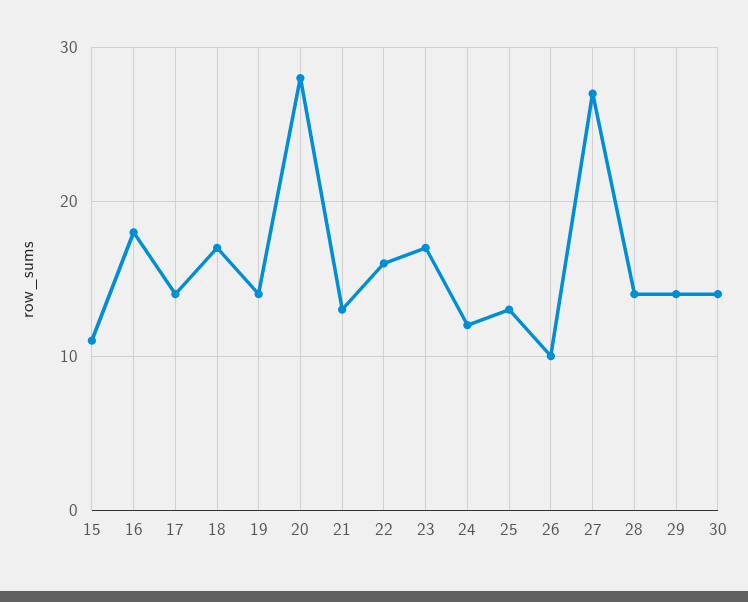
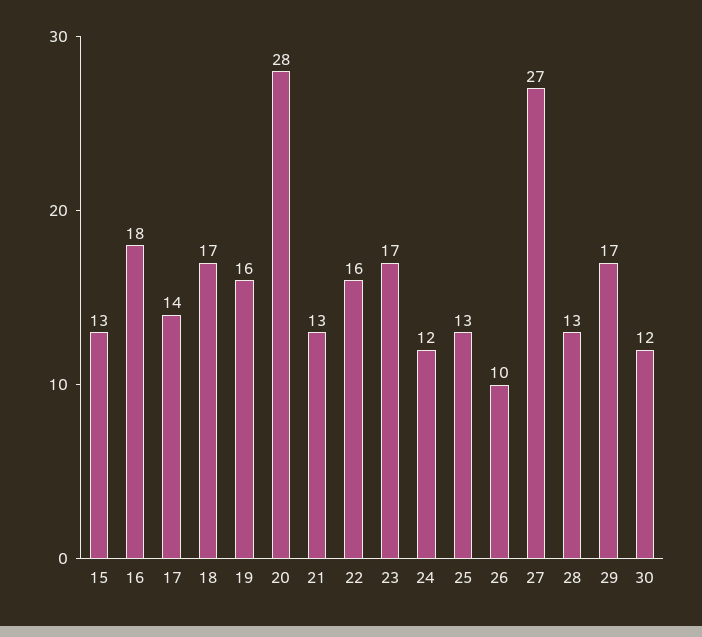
  {
-   "15": 11,
+   "15": 13,
    "16": 18,
    "17": 14,
    "18": 17,
-   "19": 14,
+   "19": 16,
    "20": 28,
    "21": 13,
    "22": 16,
    "23": 17,
    "24": 12,
    "25": 13,
    "26": 10,
    "27": 27,
-   "28": 14,
+   "28": 13,
-   "29": 14,
+   "29": 17,
-   "30": 14
+   "30": 12
  }

